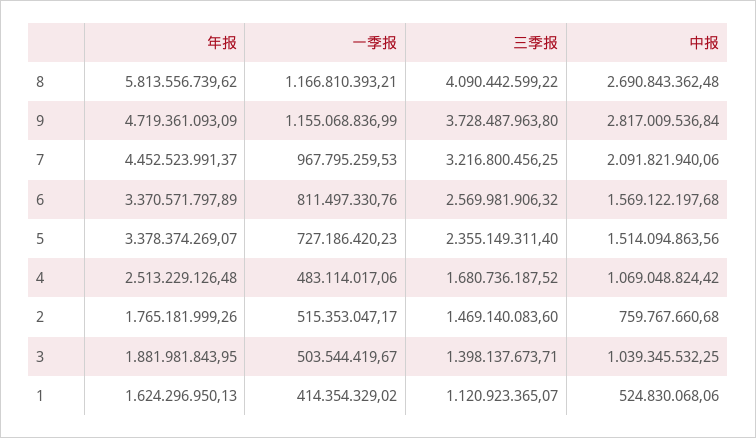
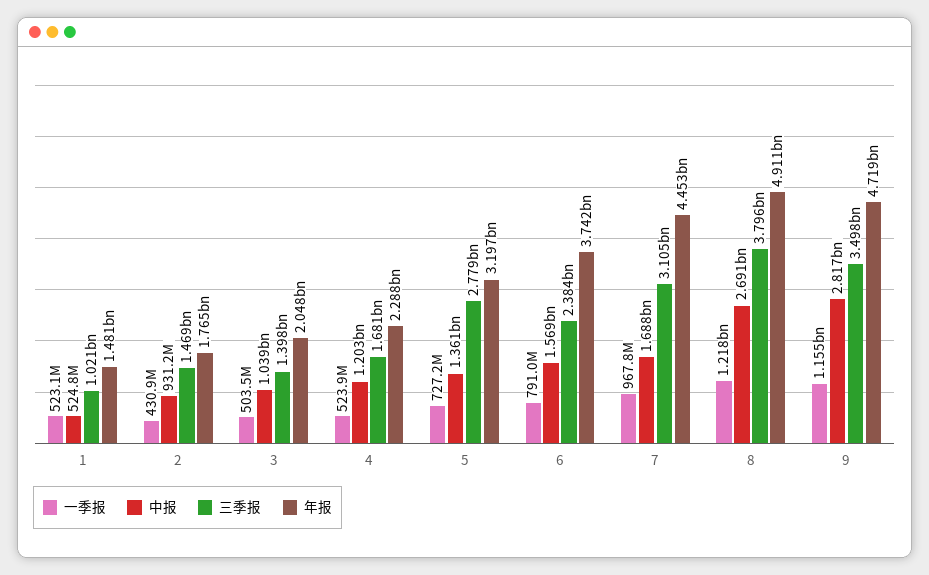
  {
    "年报": {
-     "8": 5813556739.62,
+     "8": 4911000000,
      "9": 4719361093.09,
      "7": 4452523991.37,
-     "6": 3370571797.89,
+     "6": 3742000000,
-     "5": 3378374269.07,
+     "5": 3197000000,
-     "4": 2513229126.48,
+     "4": 2288000000,
      "2": 1765181999.26,
-     "3": 1881981843.95,
+     "3": 2048000000,
-     "1": 1624296950.13
+     "1": 1481000000
    },
    "一季报": {
-     "8": 1166810393.21,
+     "8": 1218000000,
      "9": 1155068836.99,
      "7": 967795259.53,
-     "6": 811497330.76,
+     "6": 791000000,
      "5": 727186420.23,
-     "4": 483114017.06,
+     "4": 523900000,
-     "2": 515353047.17,
+     "2": 430900000,
      "3": 503544419.67,
-     "1": 414354329.02
+     "1": 523100000
    },
    "三季报": {
-     "8": 4090442599.22,
+     "8": 3796000000,
-     "9": 3728487963.8,
+     "9": 3498000000,
-     "7": 3216800456.25,
+     "7": 3105000000,
-     "6": 2569981906.32,
+     "6": 2384000000,
-     "5": 2355149311.4,
+     "5": 2779000000,
      "4": 1680736187.52,
      "2": 1469140083.6,
      "3": 1398137673.71,
-     "1": 1120923365.07
+     "1": 1021000000
    },
    "中报": {
      "8": 2690843362.48,
      "9": 2817009536.84,
-     "7": 2091821940.06,
+     "7": 1688000000,
      "6": 1569122197.68,
-     "5": 1514094863.56,
+     "5": 1361000000,
-     "4": 1069048824.42,
+     "4": 1203000000,
-     "2": 759767660.68,
+     "2": 931200000,
      "3": 1039345532.25,
      "1": 524830068.06
    }
  }

